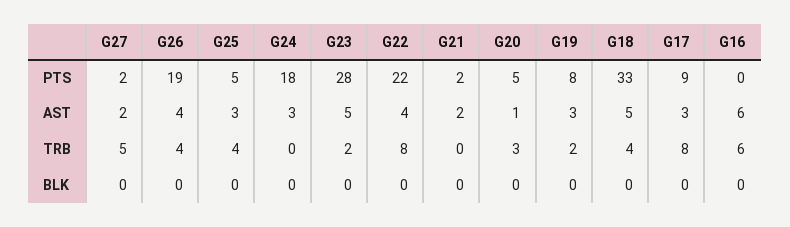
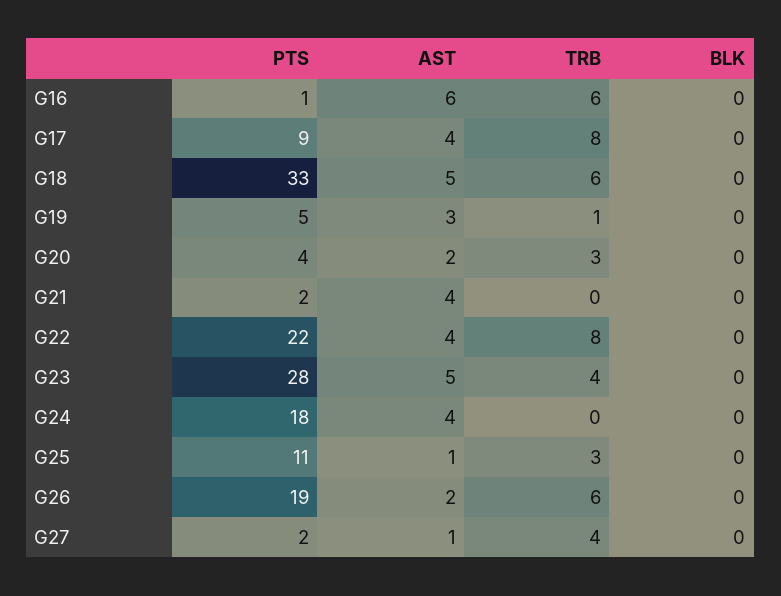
  {
    "G27": {
      "PTS": 2,
-     "AST": 2,
+     "AST": 1,
-     "TRB": 5,
+     "TRB": 4,
      "BLK": 0
    },
    "G26": {
      "PTS": 19,
-     "AST": 4,
+     "AST": 2,
-     "TRB": 4,
+     "TRB": 6,
      "BLK": 0
    },
    "G25": {
-     "PTS": 5,
+     "PTS": 11,
-     "AST": 3,
+     "AST": 1,
-     "TRB": 4,
+     "TRB": 3,
      "BLK": 0
    },
    "G24": {
      "PTS": 18,
-     "AST": 3,
+     "AST": 4,
      "TRB": 0,
      "BLK": 0
    },
    "G23": {
      "PTS": 28,
      "AST": 5,
-     "TRB": 2,
+     "TRB": 4,
      "BLK": 0
    },
    "G22": {
      "PTS": 22,
      "AST": 4,
      "TRB": 8,
      "BLK": 0
    },
    "G21": {
      "PTS": 2,
-     "AST": 2,
+     "AST": 4,
      "TRB": 0,
      "BLK": 0
    },
    "G20": {
-     "PTS": 5,
+     "PTS": 4,
-     "AST": 1,
+     "AST": 2,
      "TRB": 3,
      "BLK": 0
    },
    "G19": {
-     "PTS": 8,
+     "PTS": 5,
      "AST": 3,
-     "TRB": 2,
+     "TRB": 1,
      "BLK": 0
    },
    "G18": {
      "PTS": 33,
      "AST": 5,
-     "TRB": 4,
+     "TRB": 6,
      "BLK": 0
    },
    "G17": {
      "PTS": 9,
-     "AST": 3,
+     "AST": 4,
      "TRB": 8,
      "BLK": 0
    },
    "G16": {
-     "PTS": 0,
+     "PTS": 1,
      "AST": 6,
      "TRB": 6,
      "BLK": 0
    }
  }

